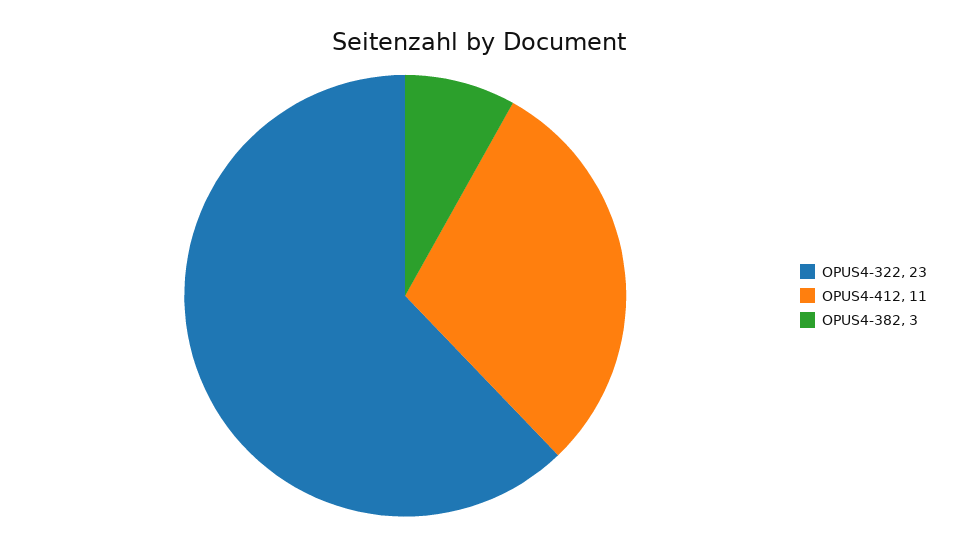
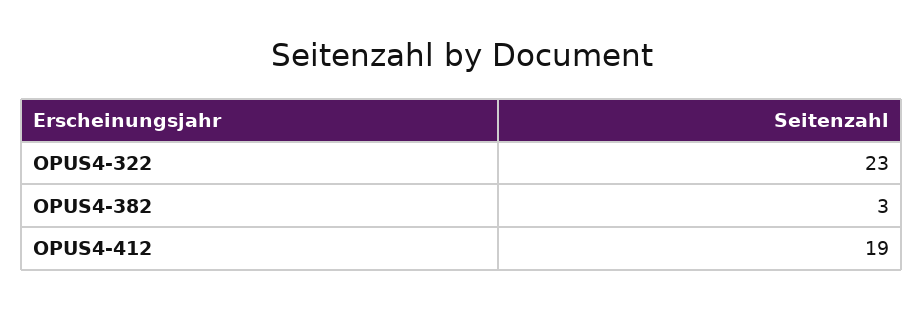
  {
    "OPUS4-322": 23,
-   "OPUS4-412": 11,
+   "OPUS4-412": 19,
    "OPUS4-382": 3
  }

